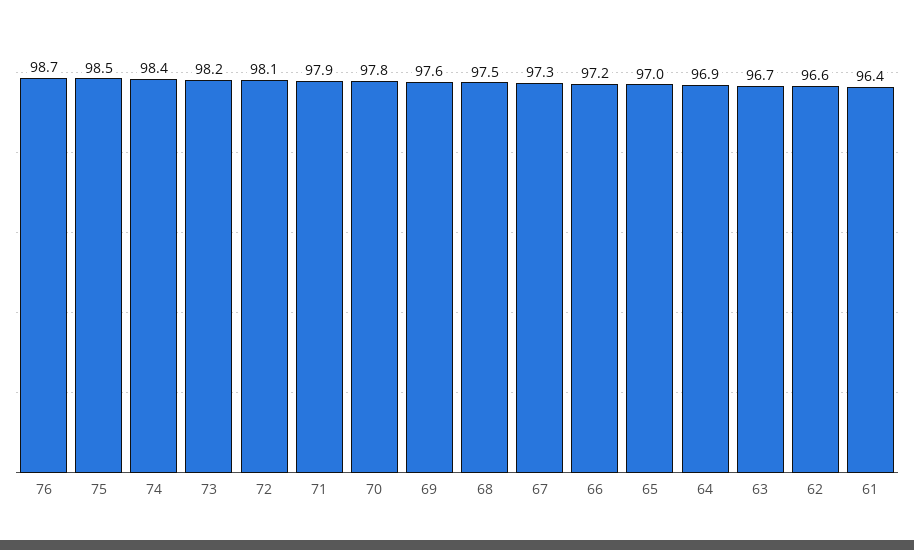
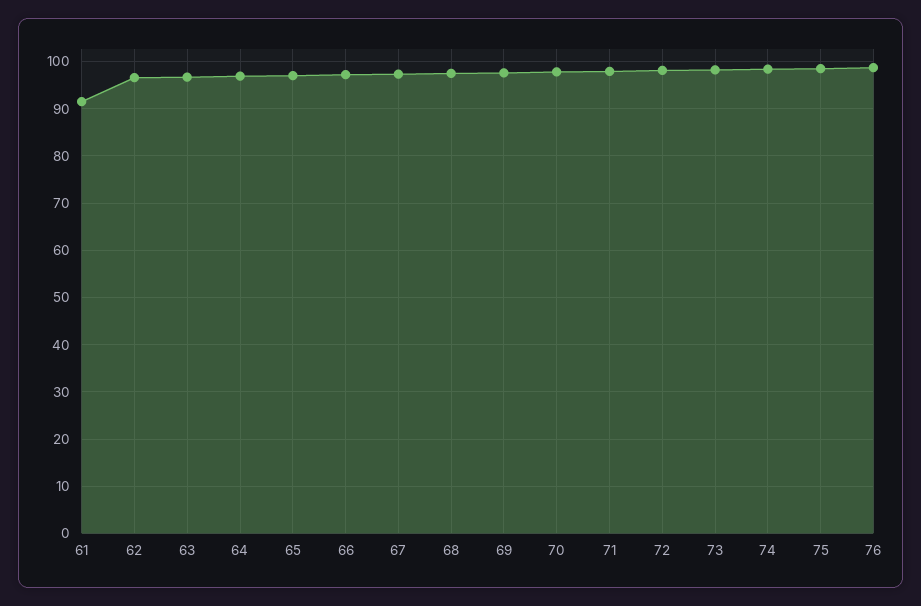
  {
    "76": 98.7,
    "75": 98.5,
    "74": 98.4,
    "73": 98.2,
    "72": 98.1,
    "71": 97.9,
    "70": 97.8,
    "69": 97.6,
    "68": 97.5,
    "67": 97.3,
    "66": 97.2,
    "65": 97,
    "64": 96.9,
    "63": 96.7,
    "62": 96.6,
-   "61": 96.4
+   "61": 92
  }

